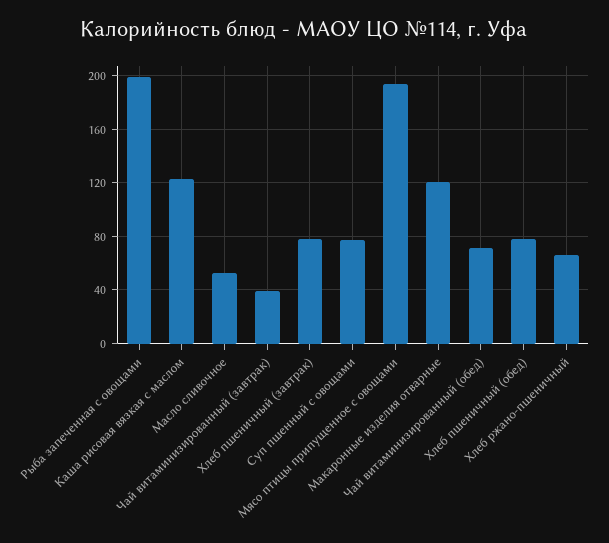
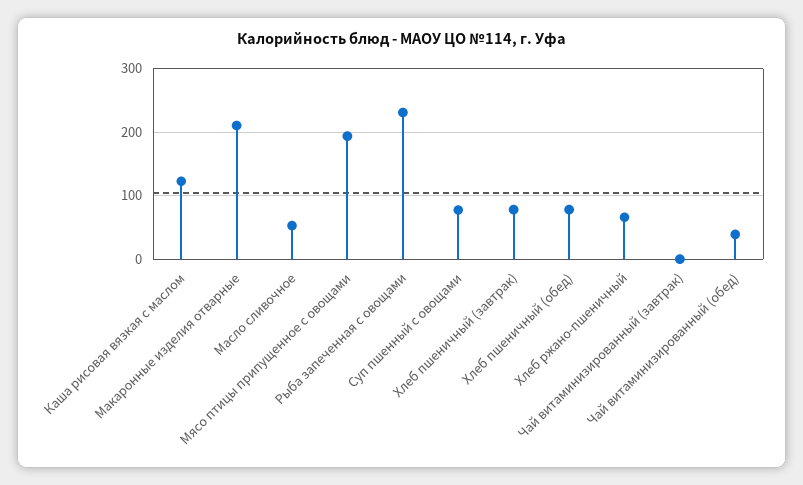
  {
-   "Рыба запеченная с овощами": 200,
+   "Рыба запеченная с овощами": 230,
    "Каша рисовая вязкая с маслом": 125,
    "Масло сливочное": 55,
-   "Чай витаминизированный (завтрак)": 40,
+   "Чай витаминизированный (завтрак)": 0,
    "Хлеб пшеничный (завтрак)": 80,
    "Суп пшенный с овощами": 75,
    "Мясо птицы припущенное с овощами": 195,
-   "Макаронные изделия отварные": 120,
+   "Макаронные изделия отварные": 210,
-   "Чай витаминизированный (обед)": 70,
+   "Чай витаминизированный (обед)": 40,
    "Хлеб пшеничный (обед)": 80,
    "Хлеб ржано-пшеничный": 65
  }

